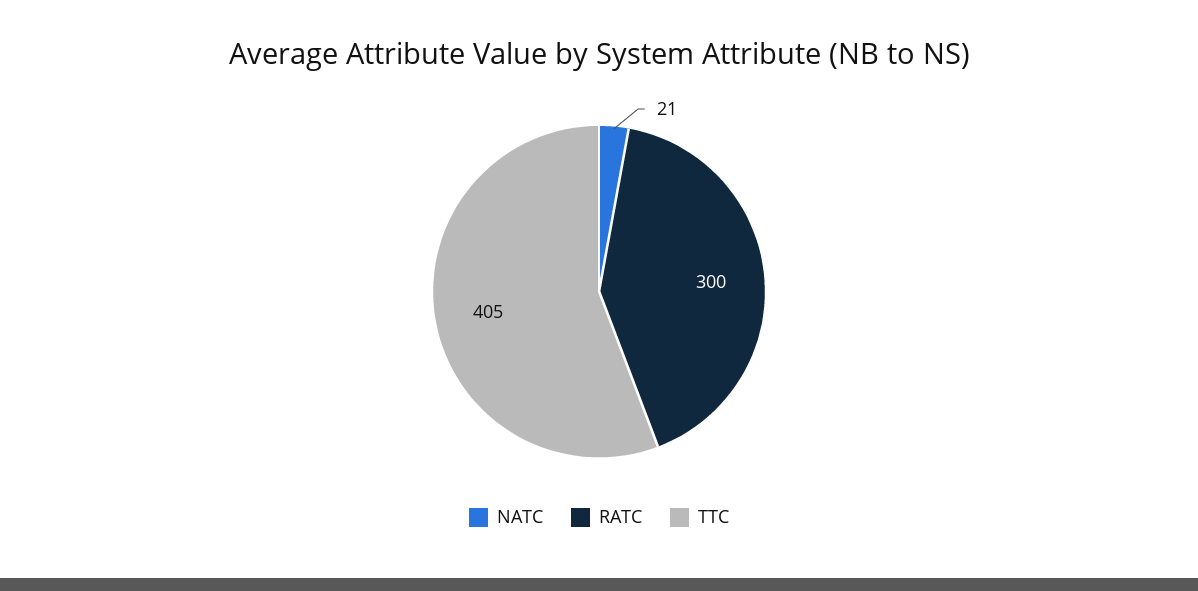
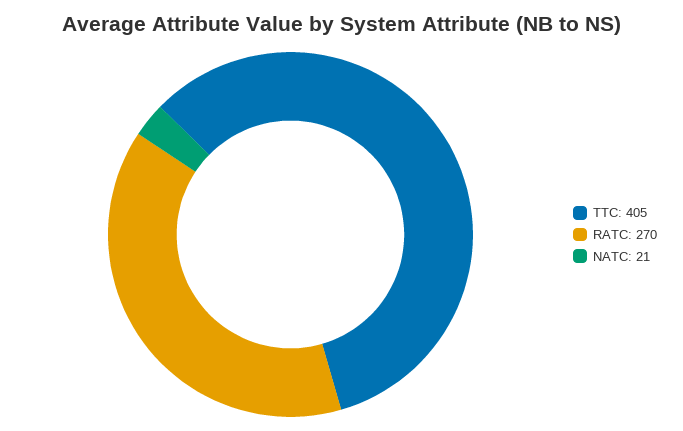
  {
    "NATC": 21,
-   "RATC": 300,
+   "RATC": 270,
    "TTC": 405
  }

